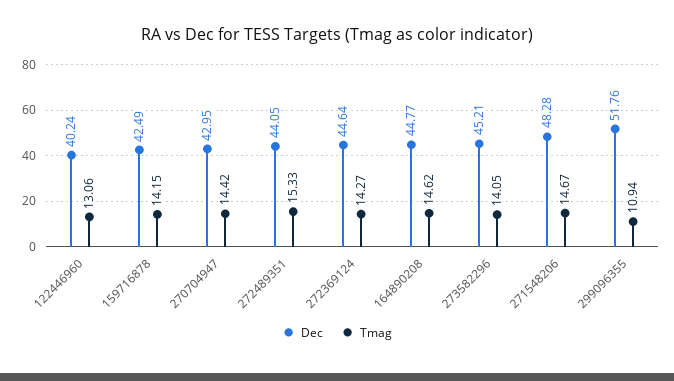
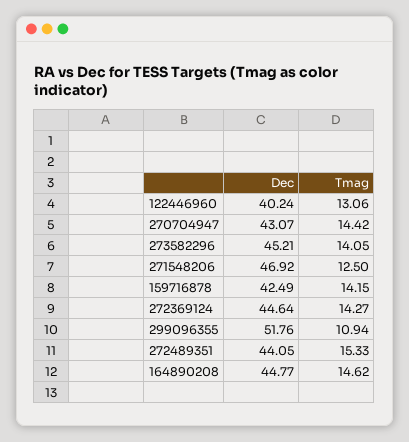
  {
    "Dec": {
      "122446960": 40.24,
      "159716878": 42.49,
-     "270704947": 42.95,
+     "270704947": 43.07,
      "272489351": 44.05,
      "272369124": 44.64,
      "164890208": 44.77,
      "273582296": 45.21,
-     "271548206": 48.28,
+     "271548206": 46.92,
      "299096355": 51.76
    },
    "Tmag": {
      "122446960": 13.06,
      "159716878": 14.15,
      "270704947": 14.42,
      "272489351": 15.33,
      "272369124": 14.27,
      "164890208": 14.62,
      "273582296": 14.05,
-     "271548206": 14.67,
+     "271548206": 12.5,
      "299096355": 10.94
    }
  }

